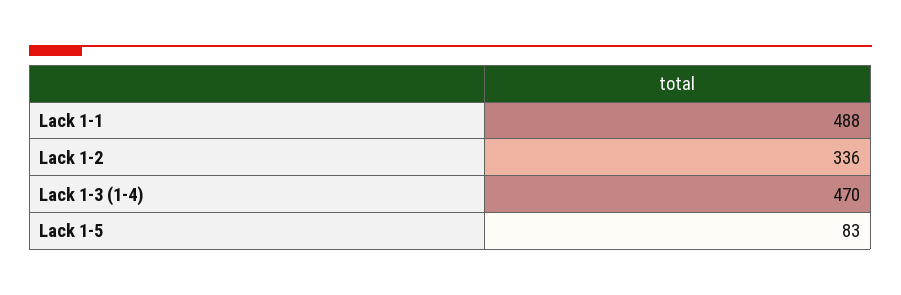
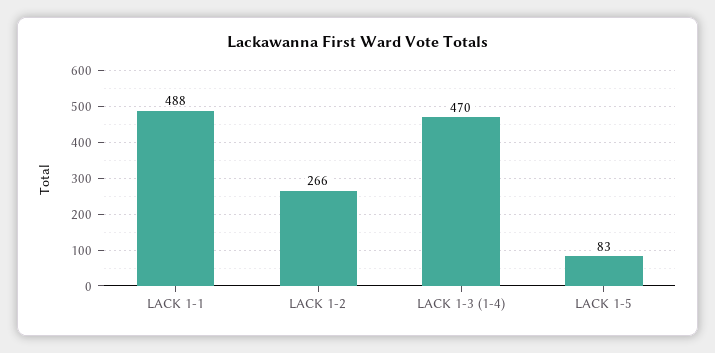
  {
    "Lack 1-1": 488,
-   "Lack 1-2": 336,
+   "Lack 1-2": 266,
    "Lack 1-3 (1-4)": 470,
    "Lack 1-5": 83
  }

